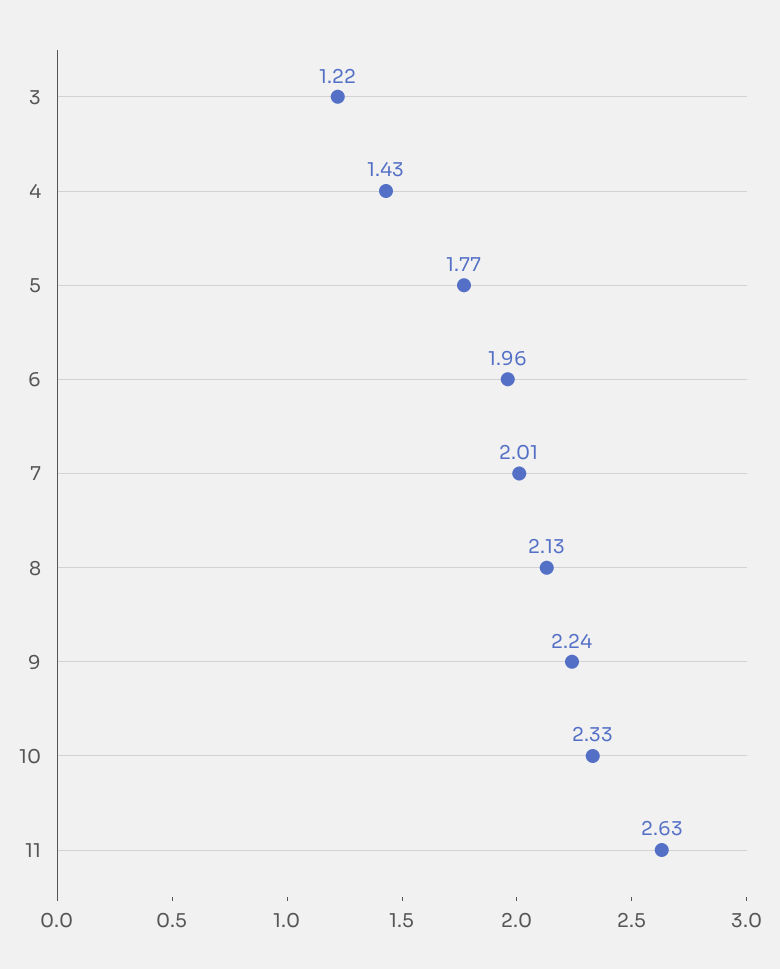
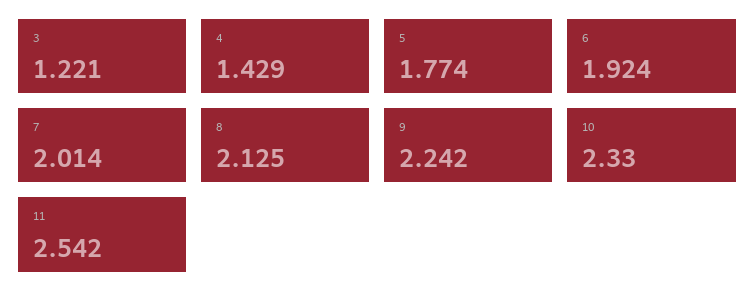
  {
    "3": 1.221,
    "4": 1.429,
    "5": 1.774,
-   "6": 1.96,
+   "6": 1.924,
    "7": 2.014,
    "8": 2.125,
    "9": 2.242,
    "10": 2.33,
-   "11": 2.63
+   "11": 2.542
  }

